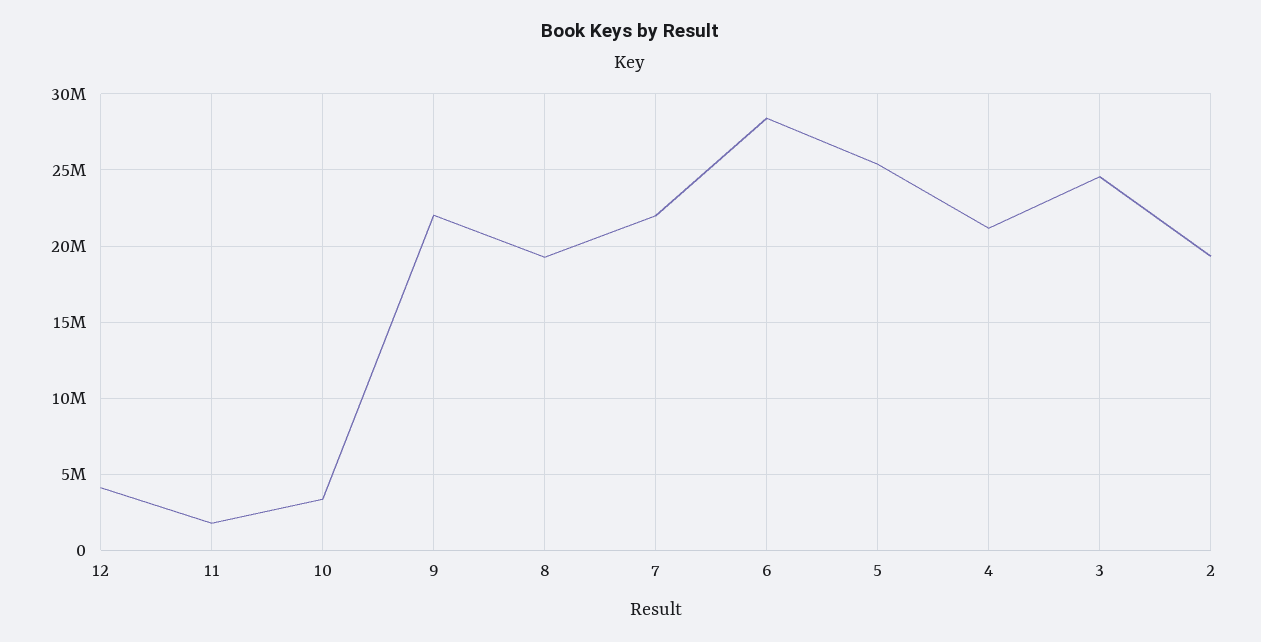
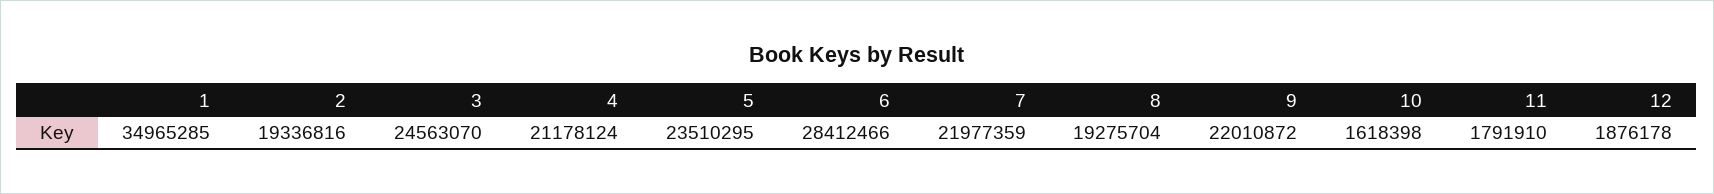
  {
-   "12": 4000000,
+   "12": 1876178,
    "11": 1791910,
-   "10": 3500000,
+   "10": 1618398,
    "9": 22010872,
    "8": 19275704,
    "7": 21977359,
    "6": 28412466,
-   "5": 25500000,
+   "5": 23510295,
    "4": 21178124,
    "3": 24563070,
-   "2": 19336816
+   "2": 19336816,
+   "1": 34965285
  }

